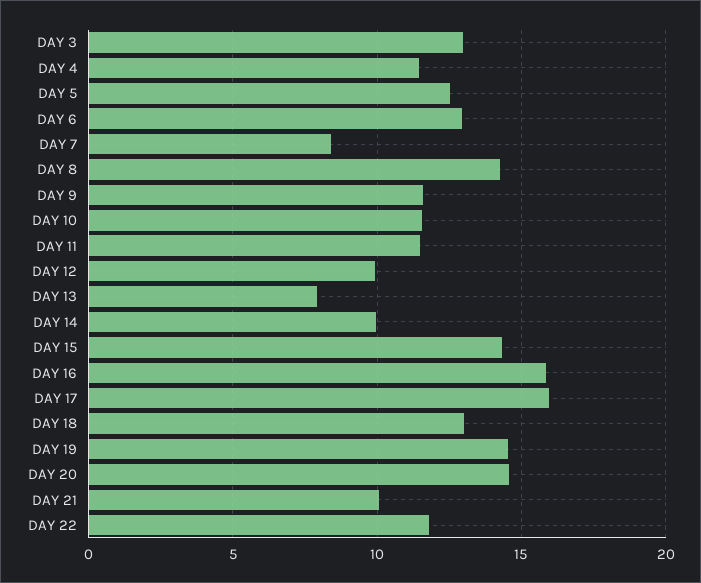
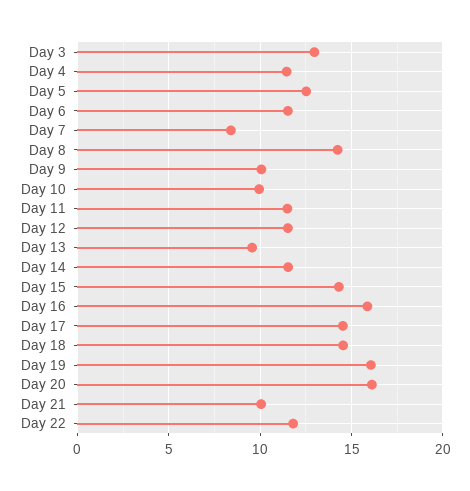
  {
    "DAY 3": 13,
    "DAY 4": 11.5,
    "DAY 5": 12.5,
-   "DAY 6": 13,
+   "DAY 6": 11.5,
    "DAY 7": 8.5,
    "DAY 8": 14,
-   "DAY 9": 11.5,
+   "DAY 9": 10,
-   "DAY 10": 11.5,
+   "DAY 10": 10,
    "DAY 11": 11.5,
-   "DAY 12": 10,
+   "DAY 12": 11.5,
-   "DAY 13": 8,
+   "DAY 13": 9.5,
-   "DAY 14": 10,
+   "DAY 14": 11.5,
    "DAY 15": 14.5,
    "DAY 16": 16,
-   "DAY 17": 16,
+   "DAY 17": 14.5,
-   "DAY 18": 13,
+   "DAY 18": 14.5,
-   "DAY 19": 14.5,
+   "DAY 19": 16,
-   "DAY 20": 14.5,
+   "DAY 20": 16,
    "DAY 21": 10,
    "DAY 22": 12
  }

